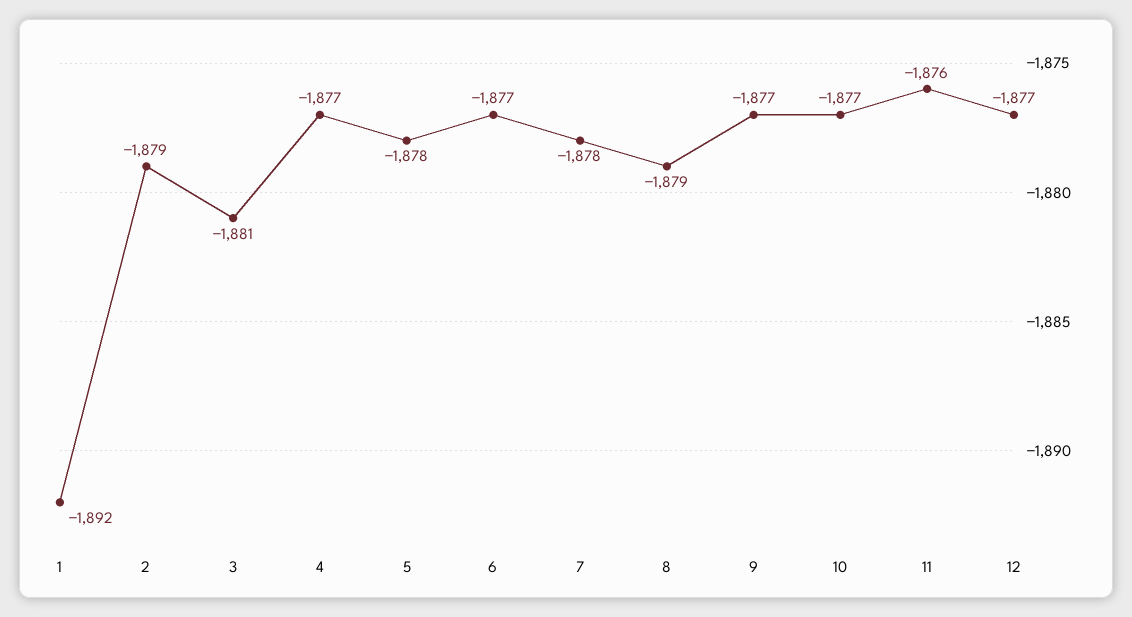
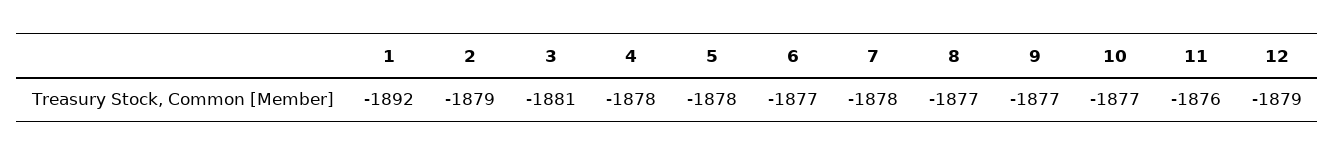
  {
    "1": -1892,
    "2": -1879,
    "3": -1881,
-   "4": -1877,
+   "4": -1878,
    "5": -1878,
    "6": -1877,
    "7": -1878,
-   "8": -1879,
+   "8": -1877,
    "9": -1877,
    "10": -1877,
    "11": -1876,
-   "12": -1877
+   "12": -1879
  }

